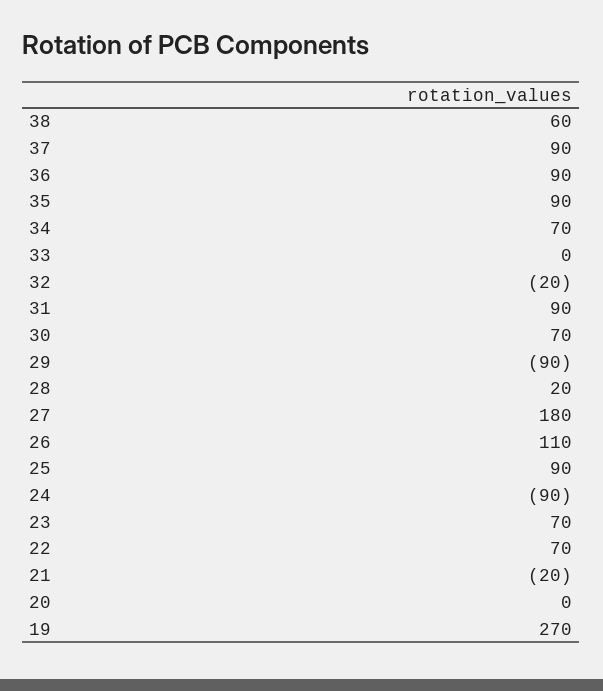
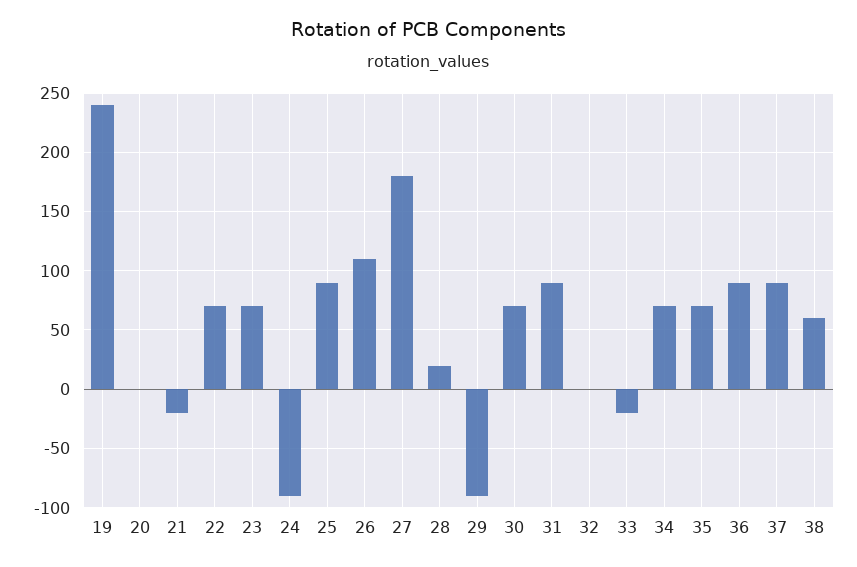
  {
    "38": 60,
    "37": 90,
    "36": 90,
-   "35": 90,
+   "35": 70,
    "34": 70,
-   "33": 0,
+   "33": -20,
-   "32": -20,
+   "32": 0,
    "31": 90,
    "30": 70,
    "29": -90,
    "28": 20,
    "27": 180,
    "26": 110,
    "25": 90,
    "24": -90,
    "23": 70,
    "22": 70,
    "21": -20,
    "20": 0,
-   "19": 270
+   "19": 240
  }

